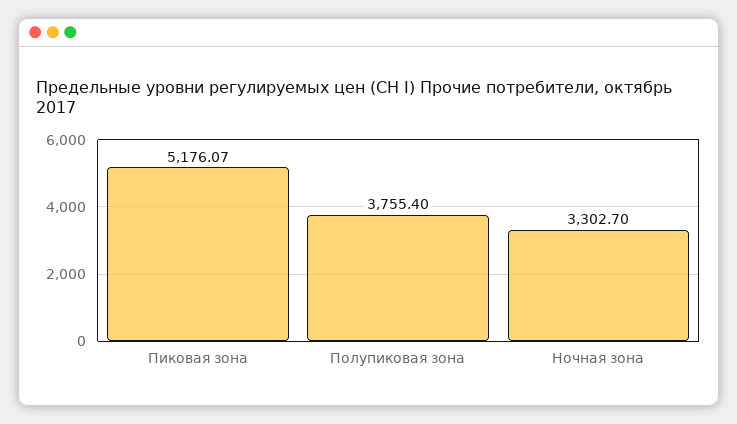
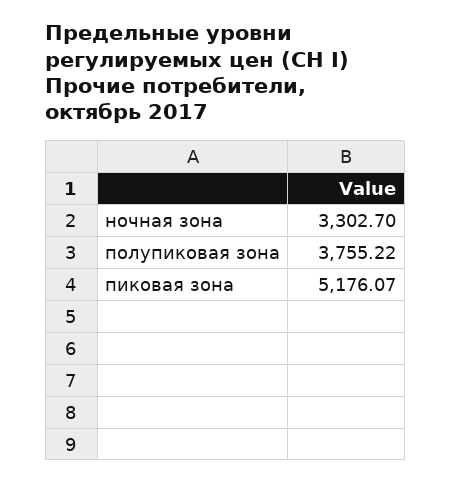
  {
    "Пиковая зона": 5176.07,
-   "Полупиковая зона": 3755.4,
+   "Полупиковая зона": 3755.22,
    "Ночная зона": 3302.7
  }

